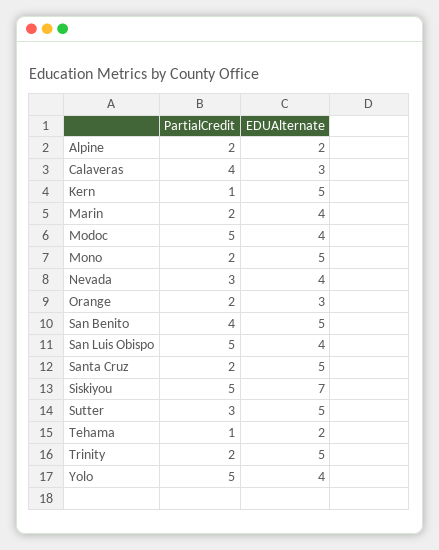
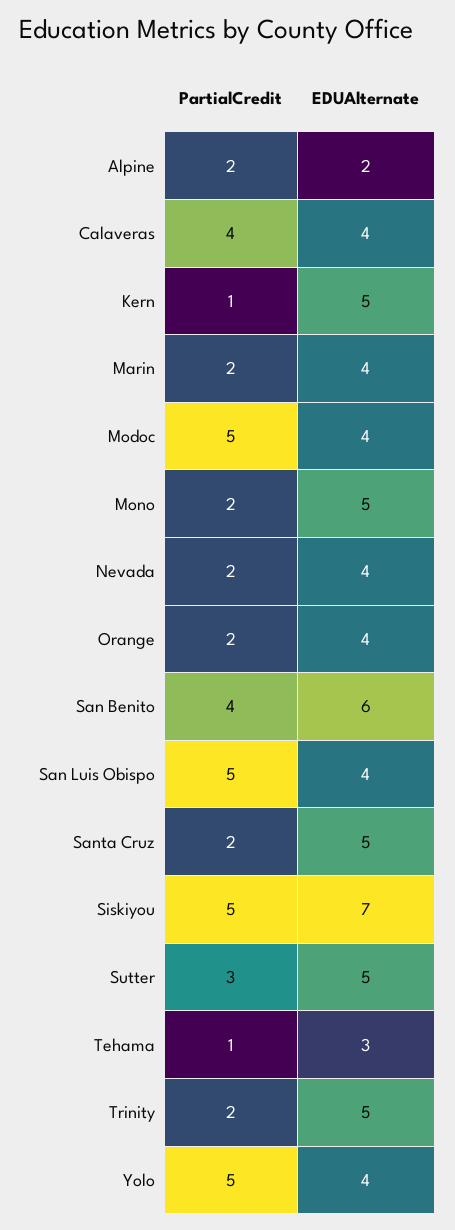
  {
    "PartialCredit": {
      "Alpine": 2,
      "Calaveras": 4,
      "Kern": 1,
      "Marin": 2,
      "Modoc": 5,
      "Mono": 2,
-     "Nevada": 3,
+     "Nevada": 2,
      "Orange": 2,
      "San Benito": 4,
      "San Luis Obispo": 5,
      "Santa Cruz": 2,
      "Siskiyou": 5,
      "Sutter": 3,
      "Tehama": 1,
      "Trinity": 2,
      "Yolo": 5
    },
    "EDUAlternate": {
      "Alpine": 2,
-     "Calaveras": 3,
+     "Calaveras": 4,
      "Kern": 5,
      "Marin": 4,
      "Modoc": 4,
      "Mono": 5,
      "Nevada": 4,
-     "Orange": 3,
+     "Orange": 4,
-     "San Benito": 5,
+     "San Benito": 6,
      "San Luis Obispo": 4,
      "Santa Cruz": 5,
      "Siskiyou": 7,
      "Sutter": 5,
-     "Tehama": 2,
+     "Tehama": 3,
      "Trinity": 5,
      "Yolo": 4
    }
  }

